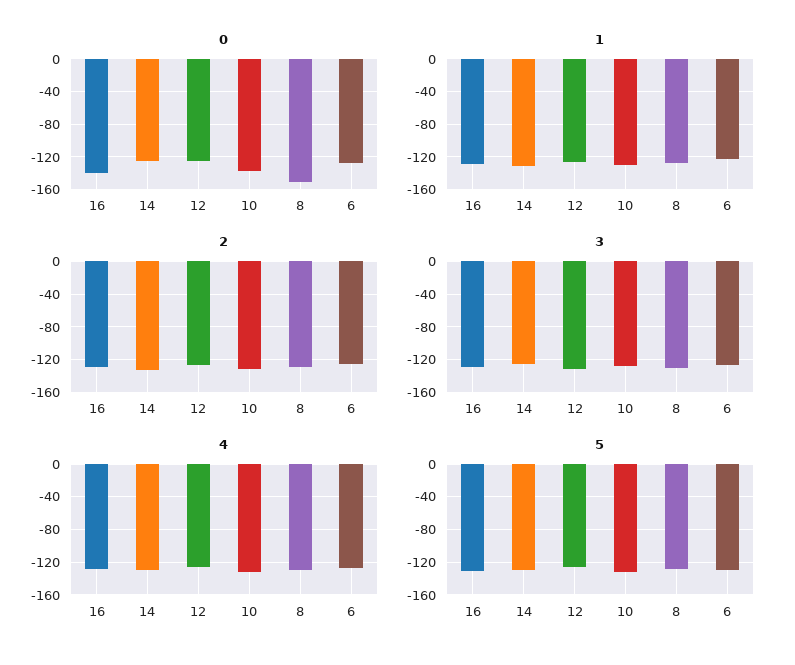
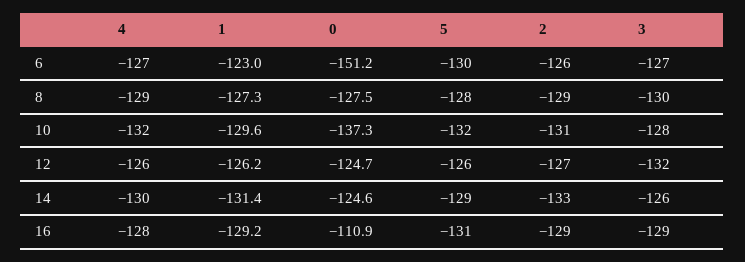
  {
    "0": {
-     "16": -140,
+     "16": -110.9,
      "14": -124.6,
      "12": -124.7,
      "10": -137.3,
-     "8": -150,
+     "8": -127.5,
-     "6": -130
+     "6": -151.2
    },
    "1": {
      "16": -129.2,
      "14": -131.4,
      "12": -126.2,
      "10": -129.6,
      "8": -127.3,
      "6": -123
    },
    "2": {
      "16": -129,
      "14": -133,
      "12": -127,
      "10": -131,
      "8": -129,
      "6": -126
    },
    "3": {
      "16": -129,
      "14": -126,
      "12": -132,
      "10": -128,
      "8": -130,
      "6": -127
    },
    "4": {
      "16": -128,
      "14": -130,
      "12": -126,
      "10": -132,
      "8": -129,
      "6": -127
    },
    "5": {
      "16": -131,
      "14": -129,
      "12": -126,
      "10": -132,
      "8": -128,
      "6": -130
    }
  }

